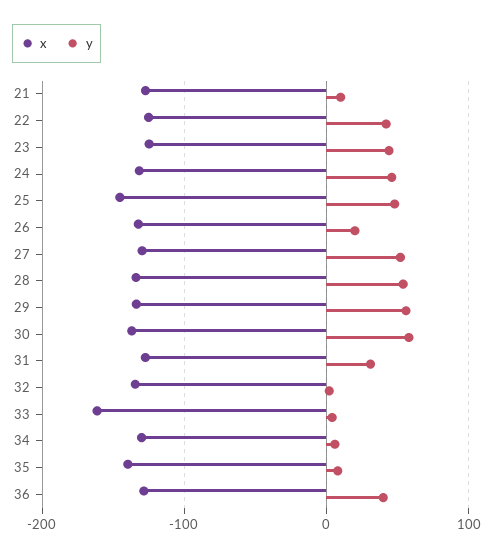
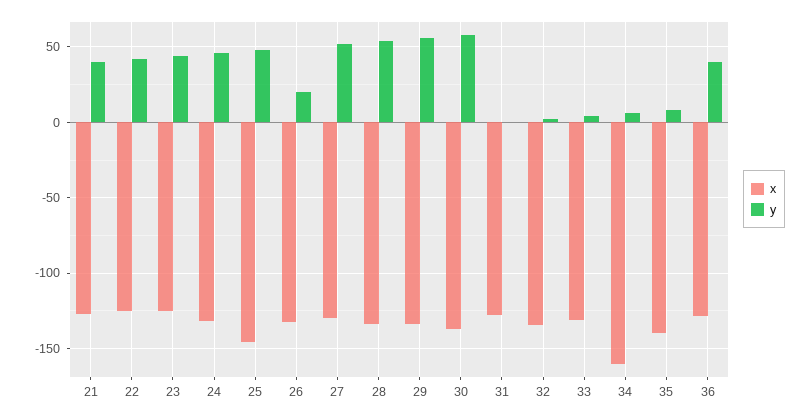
  {
    "x": {
      "21": -125,
      "22": -125,
      "23": -125,
      "24": -130,
      "25": -145,
      "26": -130,
      "27": -130,
      "28": -135,
      "29": -135,
      "30": -135,
      "31": -125,
      "32": -135,
-     "33": -160,
+     "33": -130,
-     "34": -130,
+     "34": -160,
      "35": -140,
      "36": -130
    },
    "y": {
-     "21": 10,
+     "21": 40,
      "22": 40,
      "23": 45,
      "24": 45,
      "25": 50,
      "26": 20,
      "27": 50,
      "28": 55,
      "29": 55,
      "30": 60,
-     "31": 30,
+     "31": 0,
      "32": 0,
      "33": 5,
      "34": 5,
      "35": 10,
      "36": 40
    }
  }

